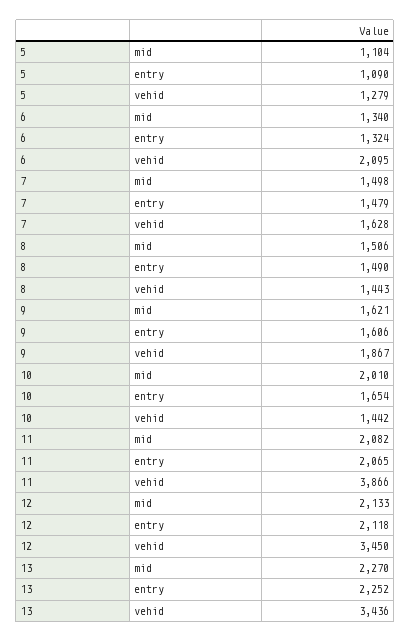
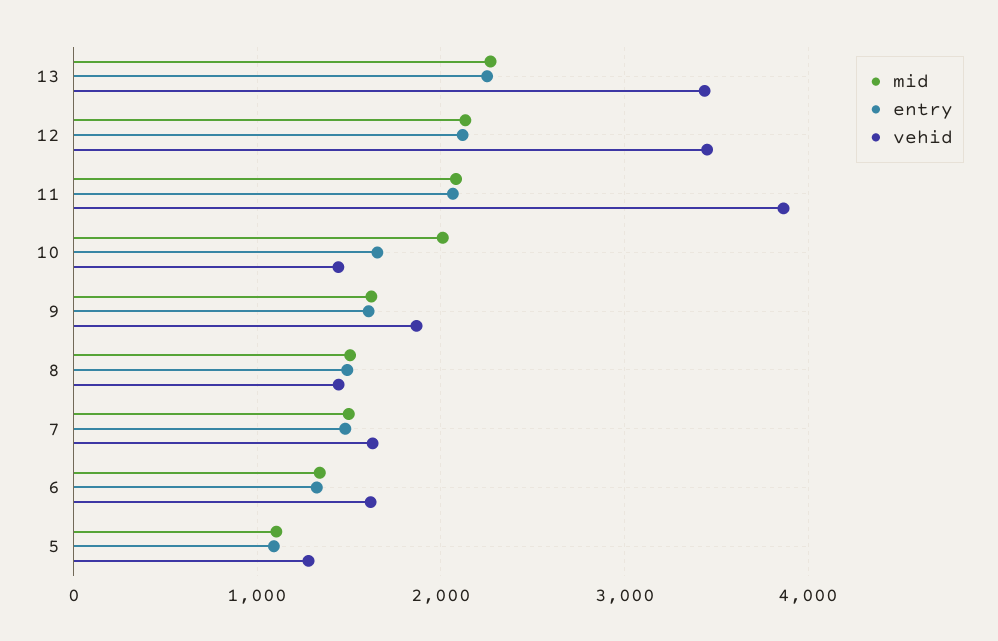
  {
    "mid": {
      "5": 1104,
      "6": 1340,
      "7": 1498,
      "8": 1506,
      "9": 1621,
      "10": 2010,
      "11": 2082,
      "12": 2133,
      "13": 2270
    },
    "entry": {
      "5": 1090,
      "6": 1324,
      "7": 1479,
      "8": 1490,
      "9": 1606,
      "10": 1654,
      "11": 2065,
      "12": 2118,
      "13": 2252
    },
    "vehid": {
      "5": 1279,
-     "6": 2095,
+     "6": 1600,
      "7": 1628,
      "8": 1443,
      "9": 1867,
      "10": 1442,
      "11": 3866,
      "12": 3450,
      "13": 3436
    }
  }

